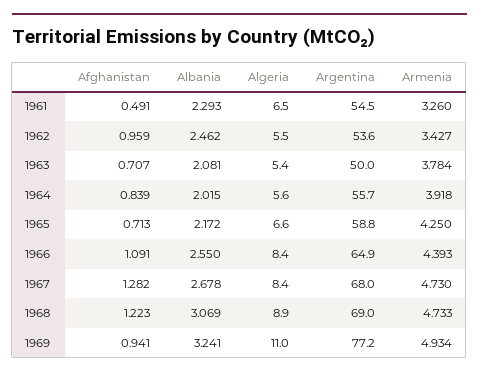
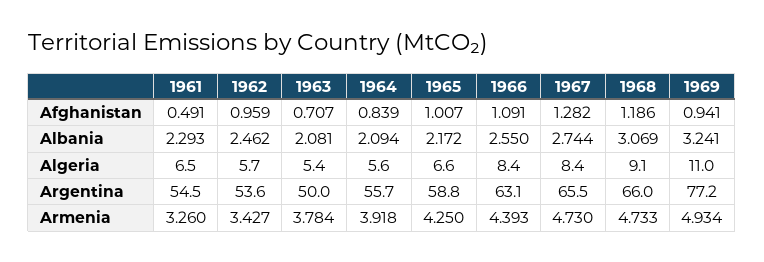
  {
    "Afghanistan": {
      "1961": 0.491,
      "1962": 0.959,
      "1963": 0.707,
      "1964": 0.839,
-     "1965": 0.713,
+     "1965": 1.007,
      "1966": 1.091,
      "1967": 1.282,
-     "1968": 1.223,
+     "1968": 1.186,
      "1969": 0.941
    },
    "Albania": {
      "1961": 2.293,
      "1962": 2.462,
      "1963": 2.081,
-     "1964": 2.015,
+     "1964": 2.094,
      "1965": 2.172,
      "1966": 2.55,
-     "1967": 2.678,
+     "1967": 2.744,
      "1968": 3.069,
      "1969": 3.241
    },
    "Algeria": {
      "1961": 6.5,
-     "1962": 5.5,
+     "1962": 5.7,
      "1963": 5.4,
      "1964": 5.6,
      "1965": 6.6,
      "1966": 8.4,
      "1967": 8.4,
-     "1968": 8.9,
+     "1968": 9.1,
      "1969": 11
    },
    "Argentina": {
      "1961": 54.5,
      "1962": 53.6,
      "1963": 50,
      "1964": 55.7,
      "1965": 58.8,
-     "1966": 64.9,
+     "1966": 63.1,
-     "1967": 68,
+     "1967": 65.5,
-     "1968": 69,
+     "1968": 66,
      "1969": 77.2
    },
    "Armenia": {
      "1961": 3.26,
      "1962": 3.427,
      "1963": 3.784,
      "1964": 3.918,
      "1965": 4.25,
      "1966": 4.393,
      "1967": 4.73,
      "1968": 4.733,
      "1969": 4.934
    }
  }

